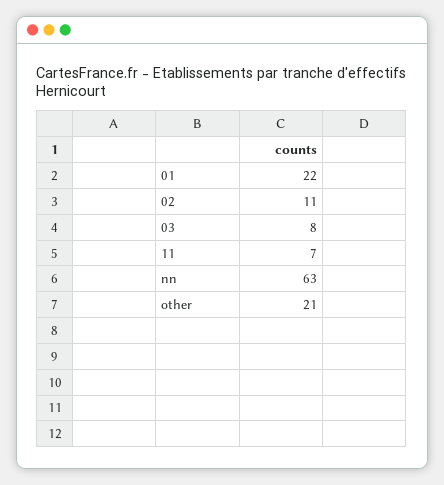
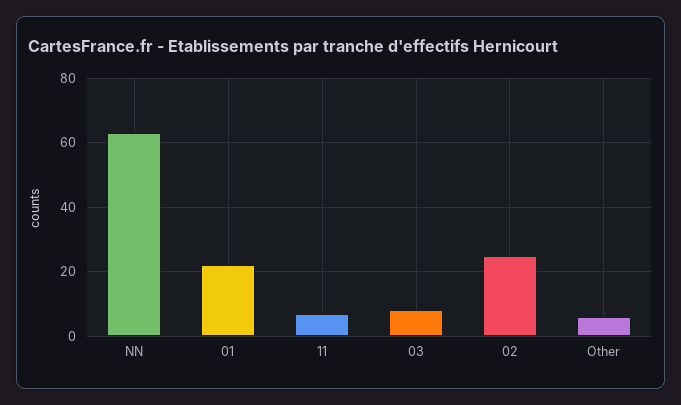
  {
    "01": 22,
-   "02": 11,
+   "02": 25,
    "03": 8,
    "11": 7,
    "nn": 63,
-   "other": 21
+   "other": 5
  }

